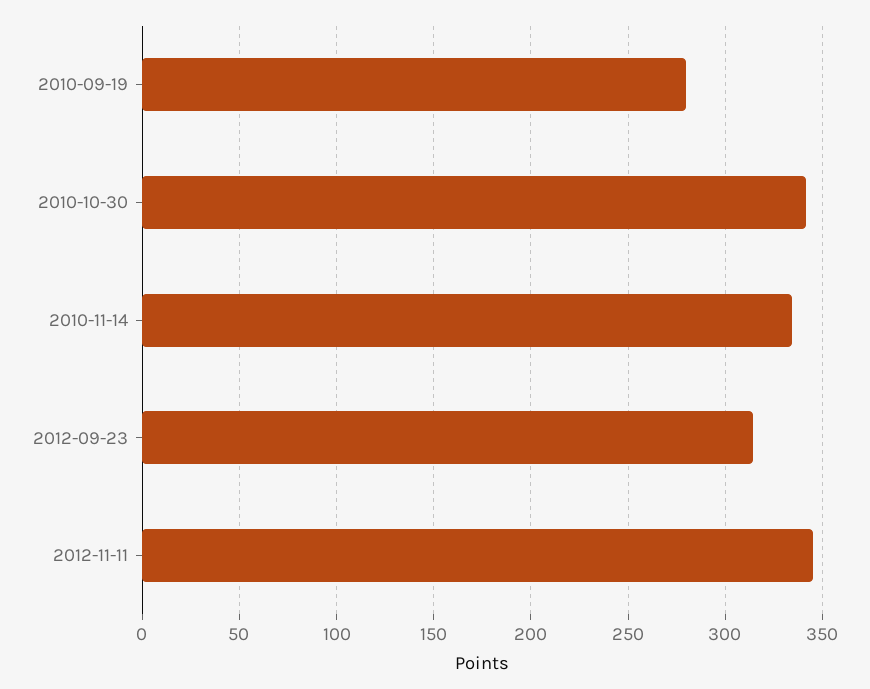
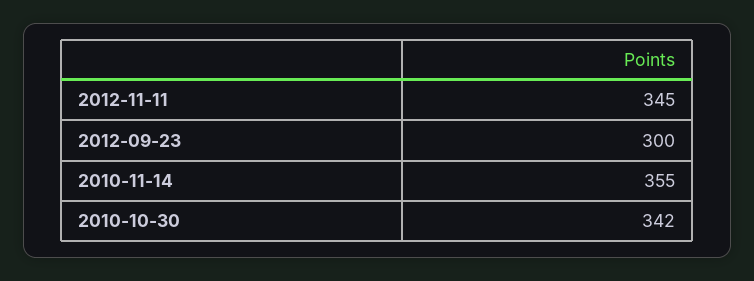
  {
-   "2010-09-19": 280,
    "2010-10-30": 342,
-   "2010-11-14": 335,
+   "2010-11-14": 355,
-   "2012-09-23": 315,
+   "2012-09-23": 300,
    "2012-11-11": 345
  }

